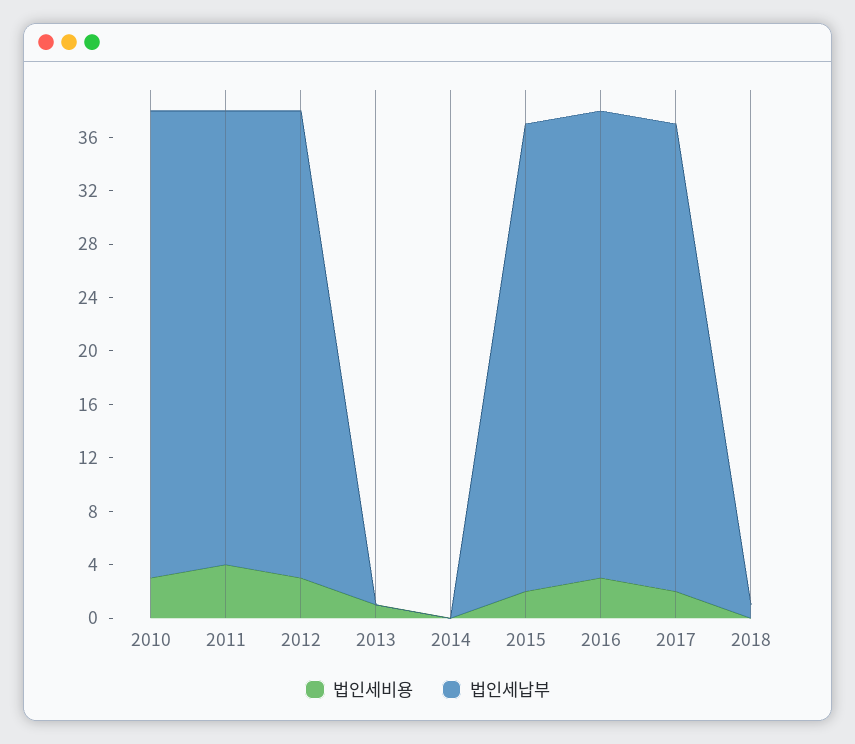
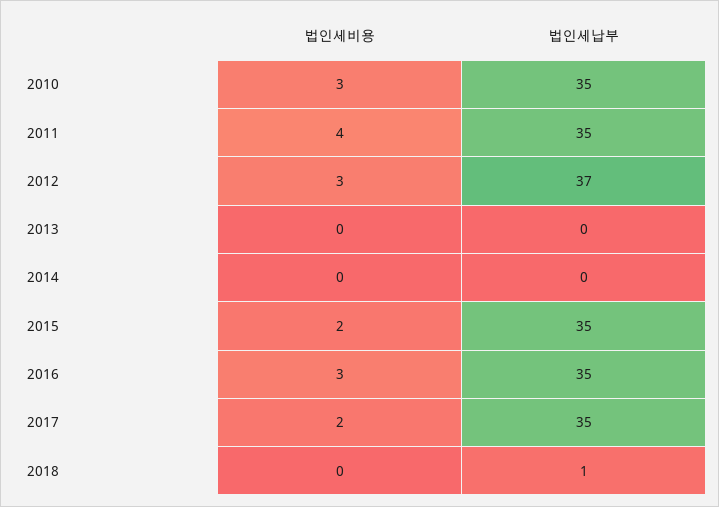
  {
    "법인세비용": {
      "2010": 3,
      "2011": 4,
      "2012": 3,
-     "2013": 1,
+     "2013": 0,
      "2014": 0,
      "2015": 2,
      "2016": 3,
      "2017": 2,
      "2018": 0
    },
    "법인세납부": {
      "2010": 35,
-     "2011": 34,
+     "2011": 35,
-     "2012": 35,
+     "2012": 37,
      "2013": 0,
      "2014": 0,
      "2015": 35,
      "2016": 35,
      "2017": 35,
      "2018": 1
    }
  }

